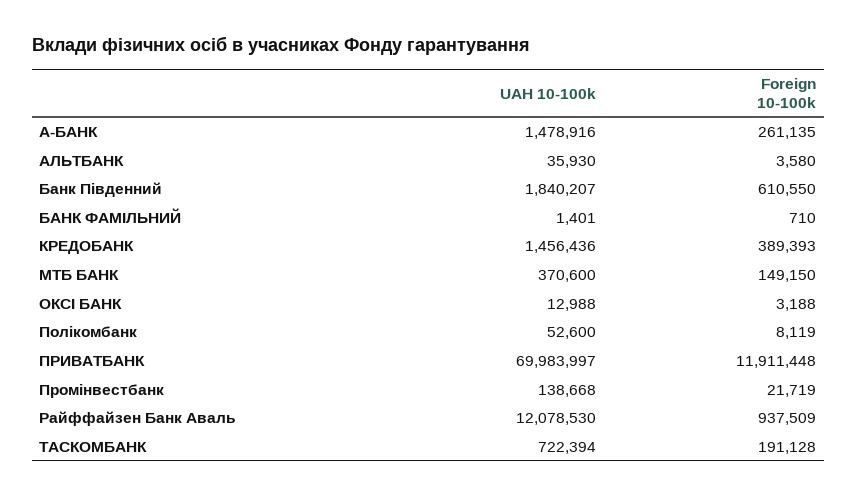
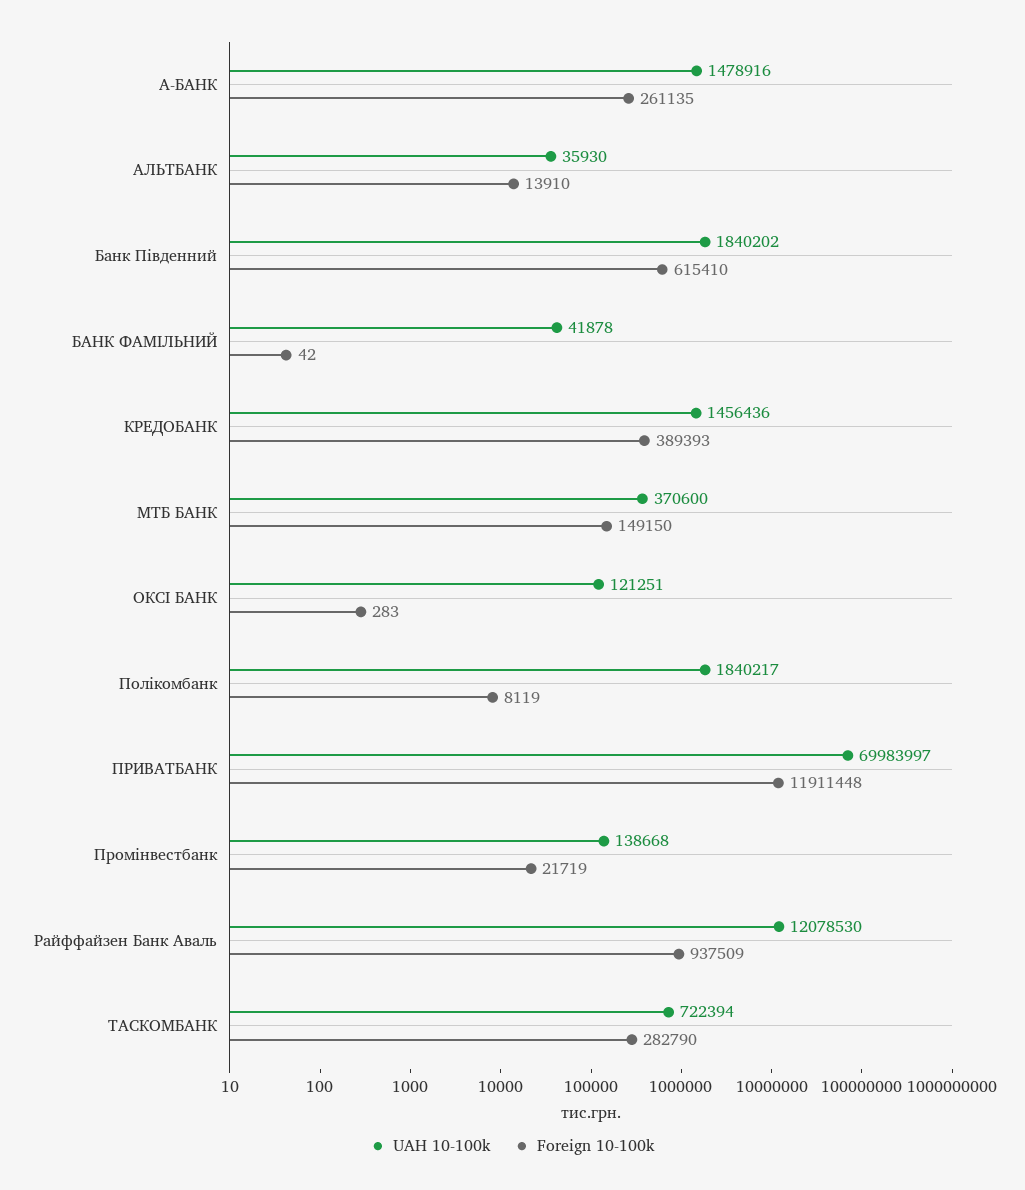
  {
    "UAH 10-100k": {
      "А-БАНК": 1478916,
      "АЛЬТБАНК": 35930,
-     "Банк Південний": 1840207,
+     "Банк Південний": 1840202,
-     "БАНК ФАМІЛЬНИЙ": 1401,
+     "БАНК ФАМІЛЬНИЙ": 41878,
      "КРЕДОБАНК": 1456436,
      "МТБ БАНК": 370600,
-     "ОКСІ БАНК": 12988,
+     "ОКСІ БАНК": 121251,
-     "Полікомбанк": 52600,
+     "Полікомбанк": 1840217,
      "ПРИВАТБАНК": 69983997,
      "Промінвестбанк": 138668,
      "Райффайзен Банк Аваль": 12078530,
      "ТАСКОМБАНК": 722394
    },
    "Foreign 10-100k": {
      "А-БАНК": 261135,
-     "АЛЬТБАНК": 3580,
+     "АЛЬТБАНК": 13910,
-     "Банк Південний": 610550,
+     "Банк Південний": 615410,
-     "БАНК ФАМІЛЬНИЙ": 710,
+     "БАНК ФАМІЛЬНИЙ": 42,
      "КРЕДОБАНК": 389393,
      "МТБ БАНК": 149150,
-     "ОКСІ БАНК": 3188,
+     "ОКСІ БАНК": 283,
      "Полікомбанк": 8119,
      "ПРИВАТБАНК": 11911448,
      "Промінвестбанк": 21719,
      "Райффайзен Банк Аваль": 937509,
-     "ТАСКОМБАНК": 191128
+     "ТАСКОМБАНК": 282790
    }
  }

